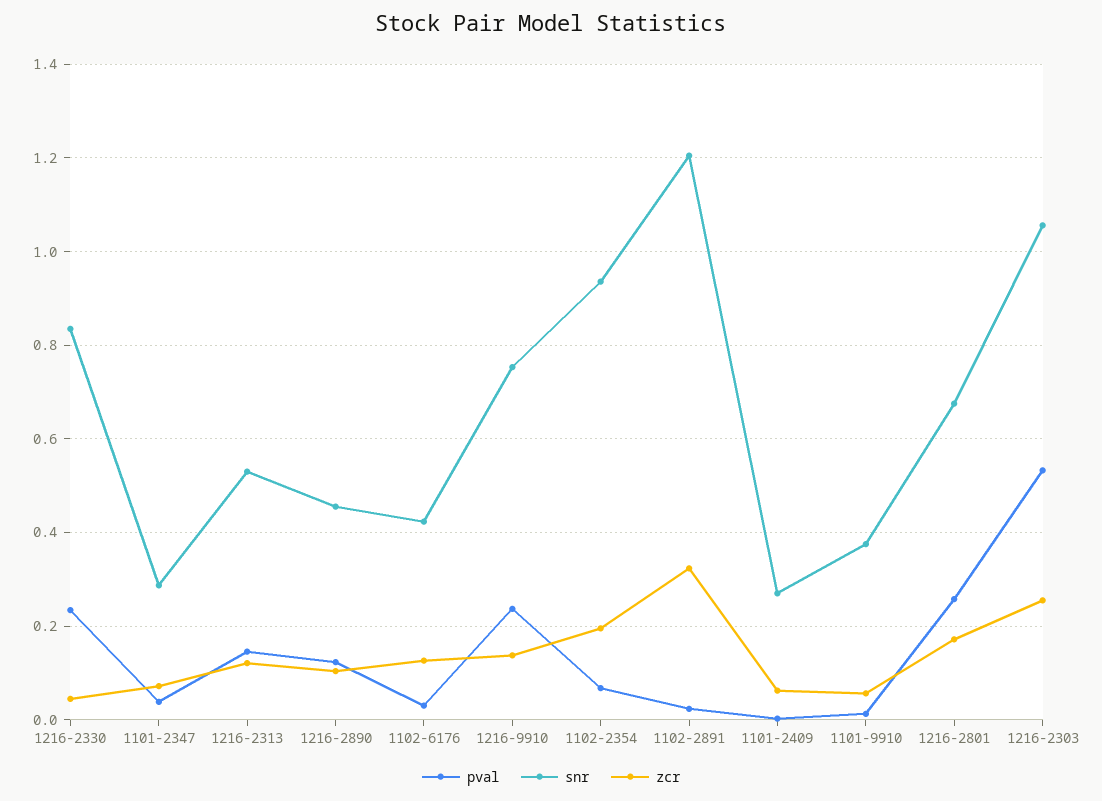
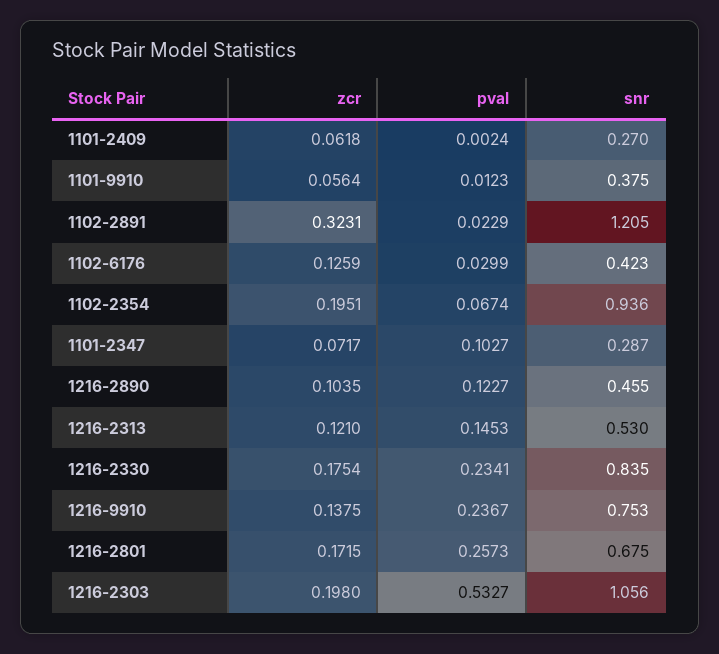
  {
    "pval": {
      "1216-2330": 0.2341,
-     "1101-2347": 0.04,
+     "1101-2347": 0.1027,
      "1216-2313": 0.1453,
      "1216-2890": 0.1227,
      "1102-6176": 0.0299,
      "1216-9910": 0.2367,
      "1102-2354": 0.0674,
      "1102-2891": 0.0229,
      "1101-2409": 0.0024,
      "1101-9910": 0.0123,
      "1216-2801": 0.2573,
      "1216-2303": 0.5327
    },
    "snr": {
      "1216-2330": 0.835,
      "1101-2347": 0.287,
      "1216-2313": 0.53,
      "1216-2890": 0.455,
      "1102-6176": 0.423,
      "1216-9910": 0.753,
      "1102-2354": 0.936,
      "1102-2891": 1.205,
      "1101-2409": 0.27,
      "1101-9910": 0.375,
      "1216-2801": 0.675,
      "1216-2303": 1.056
    },
    "zcr": {
-     "1216-2330": 0.04,
+     "1216-2330": 0.1754,
      "1101-2347": 0.0717,
      "1216-2313": 0.121,
      "1216-2890": 0.1035,
      "1102-6176": 0.1259,
      "1216-9910": 0.1375,
      "1102-2354": 0.1951,
      "1102-2891": 0.3231,
      "1101-2409": 0.0618,
      "1101-9910": 0.0564,
      "1216-2801": 0.1715,
-     "1216-2303": 0.26
+     "1216-2303": 0.198
    }
  }

